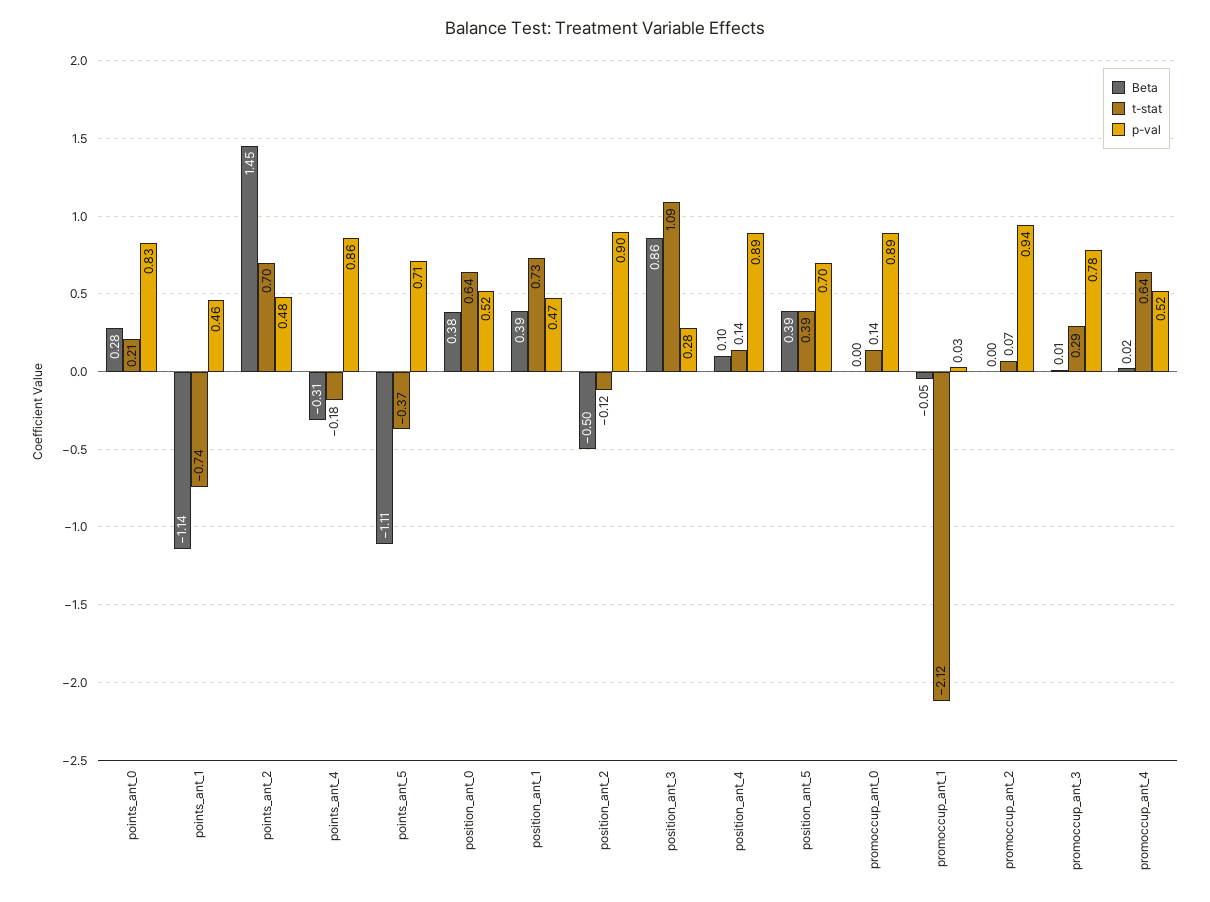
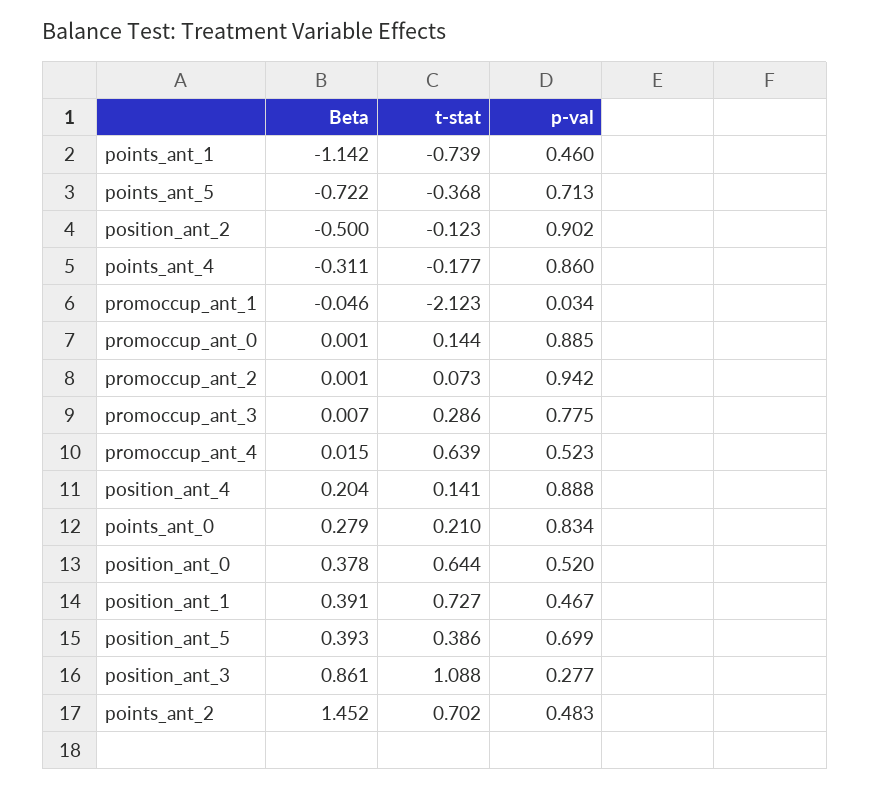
  {
    "Beta": {
      "points_ant_0": 0.279,
      "points_ant_1": -1.142,
      "points_ant_2": 1.452,
      "points_ant_4": -0.311,
-     "points_ant_5": -1.11,
+     "points_ant_5": -0.722,
      "position_ant_0": 0.378,
      "position_ant_1": 0.391,
      "position_ant_2": -0.5,
      "position_ant_3": 0.861,
-     "position_ant_4": 0.1,
+     "position_ant_4": 0.204,
      "position_ant_5": 0.393,
      "promoccup_ant_0": 0.001,
      "promoccup_ant_1": -0.046,
      "promoccup_ant_2": 0.001,
      "promoccup_ant_3": 0.007,
      "promoccup_ant_4": 0.015
    },
    "t-stat": {
      "points_ant_0": 0.21,
      "points_ant_1": -0.739,
      "points_ant_2": 0.702,
      "points_ant_4": -0.177,
      "points_ant_5": -0.368,
      "position_ant_0": 0.644,
      "position_ant_1": 0.727,
      "position_ant_2": -0.123,
      "position_ant_3": 1.088,
      "position_ant_4": 0.141,
      "position_ant_5": 0.386,
      "promoccup_ant_0": 0.144,
      "promoccup_ant_1": -2.123,
      "promoccup_ant_2": 0.073,
      "promoccup_ant_3": 0.286,
      "promoccup_ant_4": 0.639
    },
    "p-val": {
      "points_ant_0": 0.834,
      "points_ant_1": 0.46,
      "points_ant_2": 0.483,
      "points_ant_4": 0.86,
      "points_ant_5": 0.713,
      "position_ant_0": 0.52,
      "position_ant_1": 0.467,
      "position_ant_2": 0.902,
      "position_ant_3": 0.277,
      "position_ant_4": 0.888,
      "position_ant_5": 0.699,
      "promoccup_ant_0": 0.885,
      "promoccup_ant_1": 0.034,
      "promoccup_ant_2": 0.942,
      "promoccup_ant_3": 0.775,
      "promoccup_ant_4": 0.523
    }
  }

